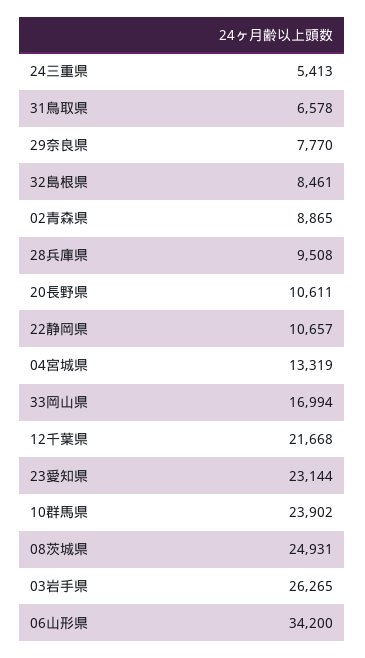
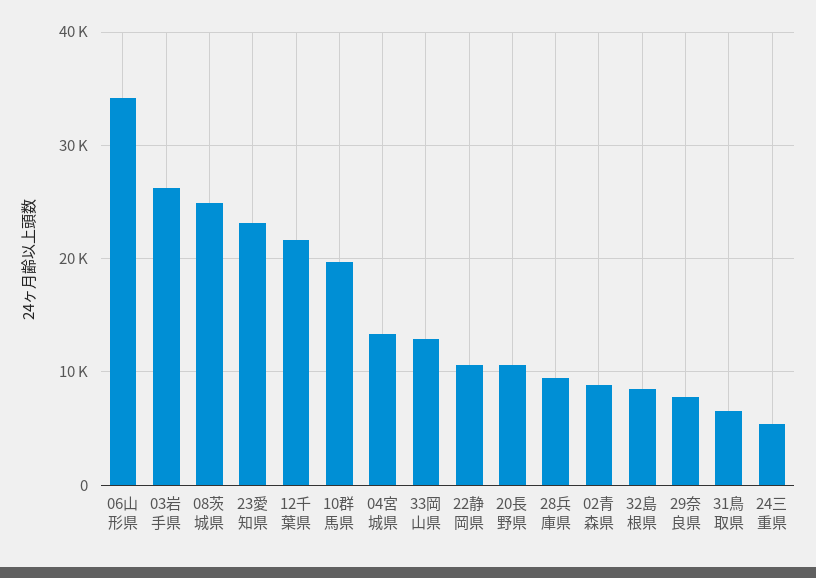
  {
    "24三重県": 5413,
    "31鳥取県": 6578,
    "29奈良県": 7770,
    "32島根県": 8461,
    "02青森県": 8865,
    "28兵庫県": 9508,
    "20長野県": 10611,
    "22静岡県": 10657,
    "04宮城県": 13319,
-   "33岡山県": 16994,
+   "33岡山県": 13000,
    "12千葉県": 21668,
    "23愛知県": 23144,
-   "10群馬県": 23902,
+   "10群馬県": 20000,
    "08茨城県": 24931,
    "03岩手県": 26265,
    "06山形県": 34200
  }

